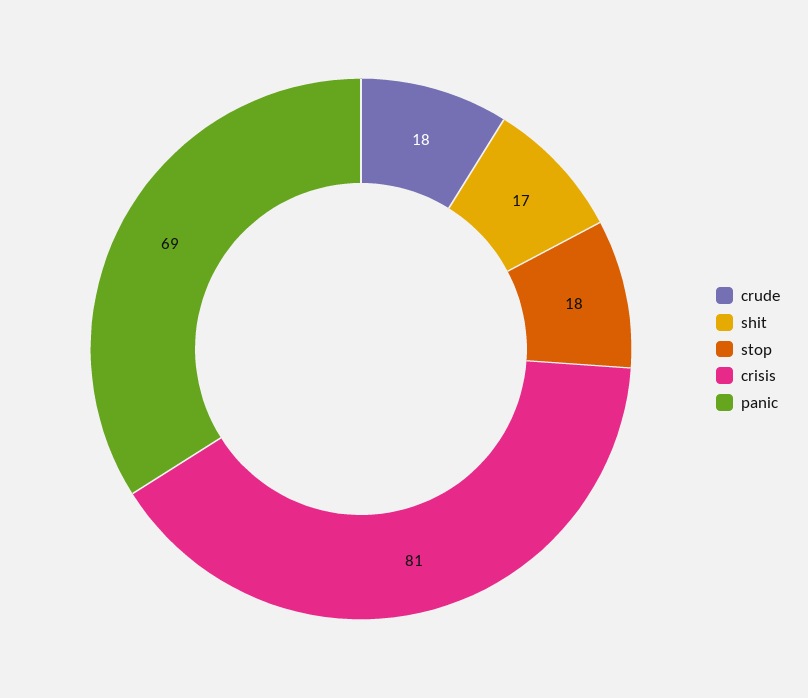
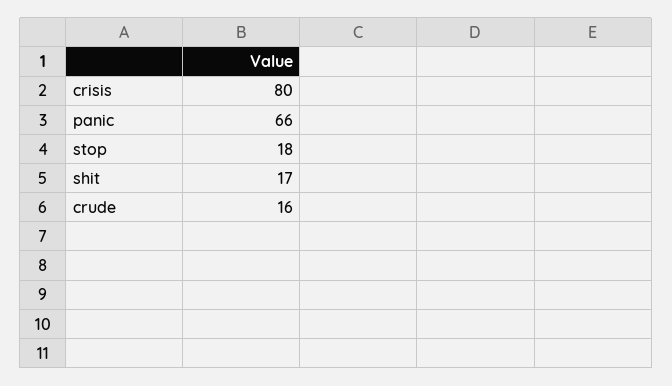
  {
-   "crude": 18,
+   "crude": 16,
    "shit": 17,
    "stop": 18,
-   "crisis": 81,
+   "crisis": 80,
-   "panic": 69
+   "panic": 66
  }

